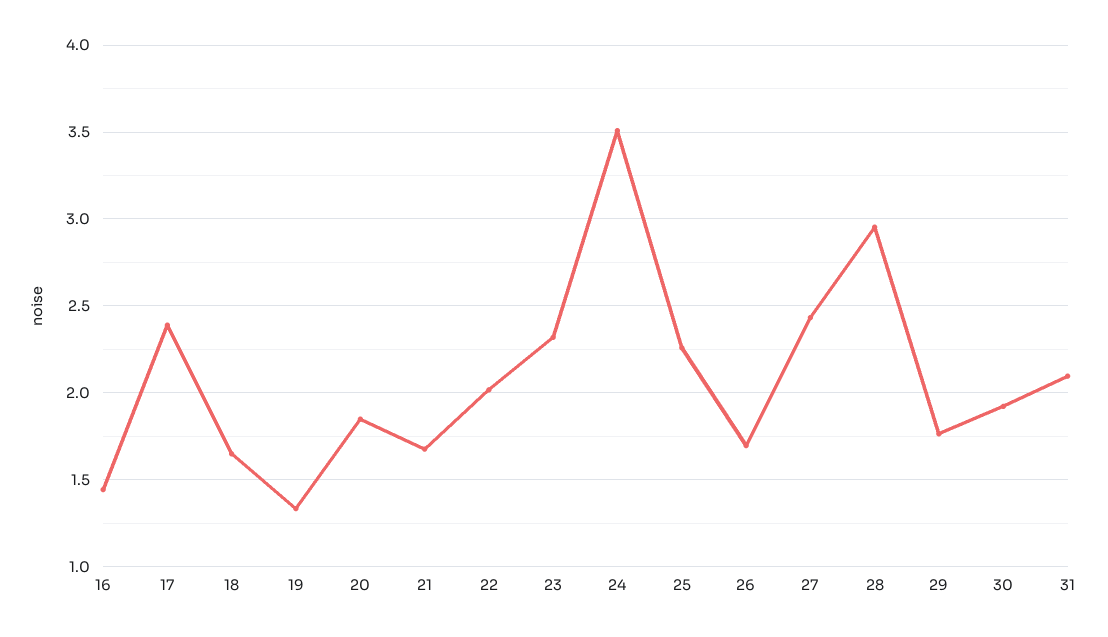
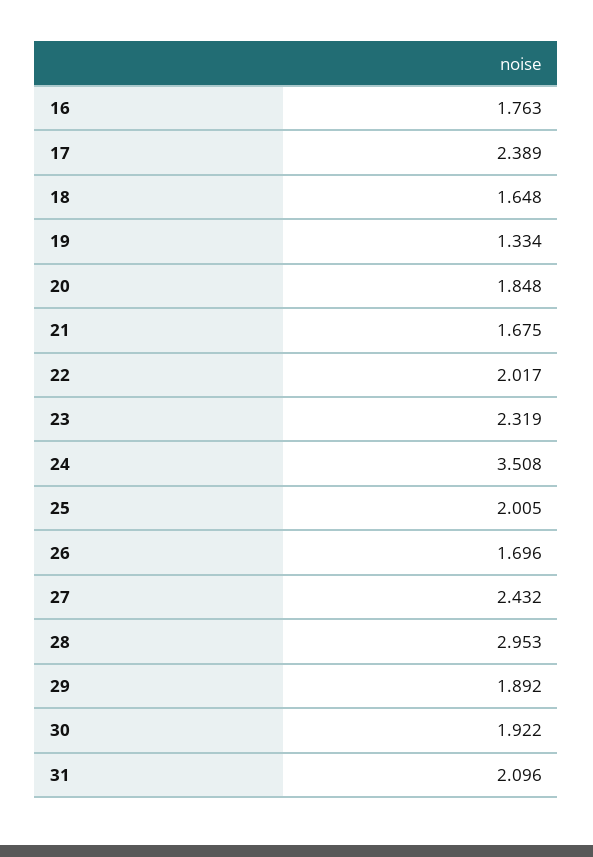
  {
-   "16": 1.45,
+   "16": 1.763,
    "17": 2.389,
    "18": 1.648,
    "19": 1.334,
    "20": 1.848,
    "21": 1.675,
    "22": 2.017,
    "23": 2.319,
    "24": 3.508,
-   "25": 2.25,
+   "25": 2.005,
    "26": 1.696,
    "27": 2.432,
    "28": 2.953,
-   "29": 1.75,
+   "29": 1.892,
    "30": 1.922,
    "31": 2.096
  }

